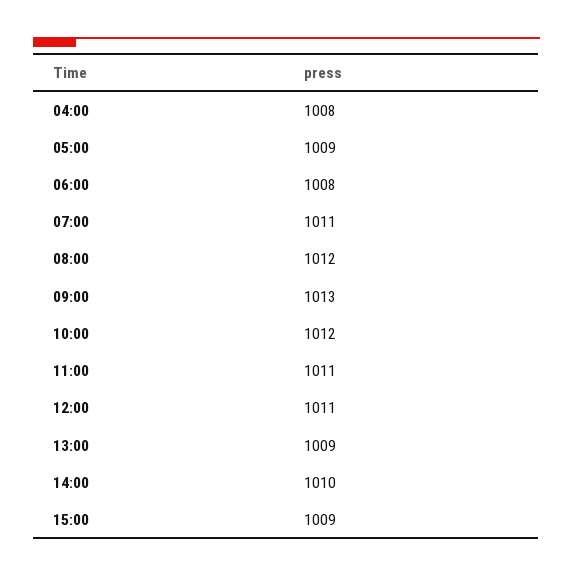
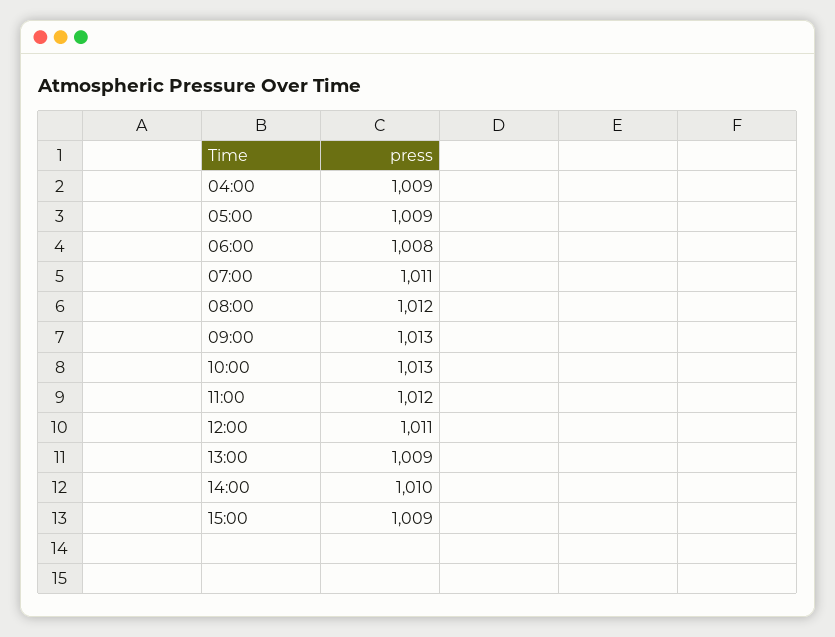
  {
-   "04:00": 1008,
+   "04:00": 1009,
    "05:00": 1009,
    "06:00": 1008,
    "07:00": 1011,
    "08:00": 1012,
    "09:00": 1013,
-   "10:00": 1012,
+   "10:00": 1013,
-   "11:00": 1011,
+   "11:00": 1012,
    "12:00": 1011,
    "13:00": 1009,
    "14:00": 1010,
    "15:00": 1009
  }

